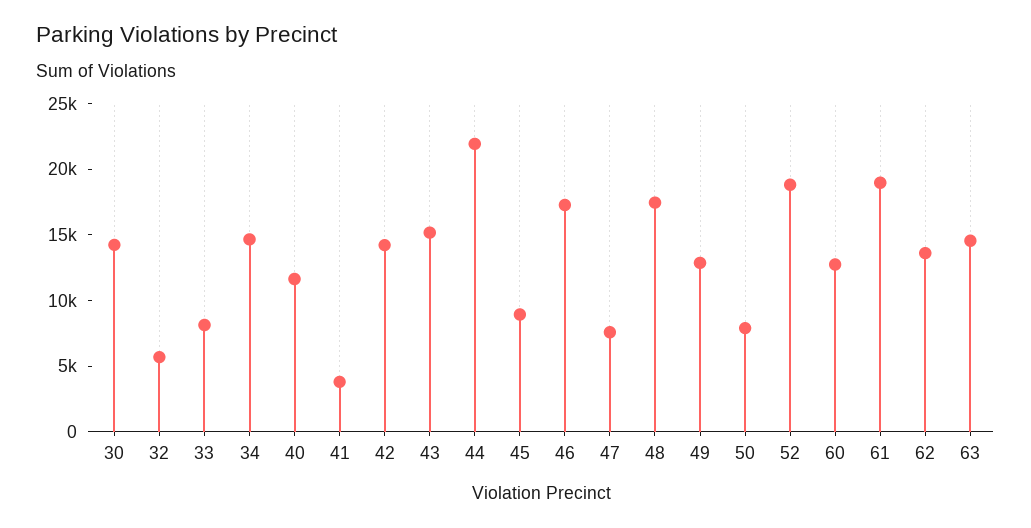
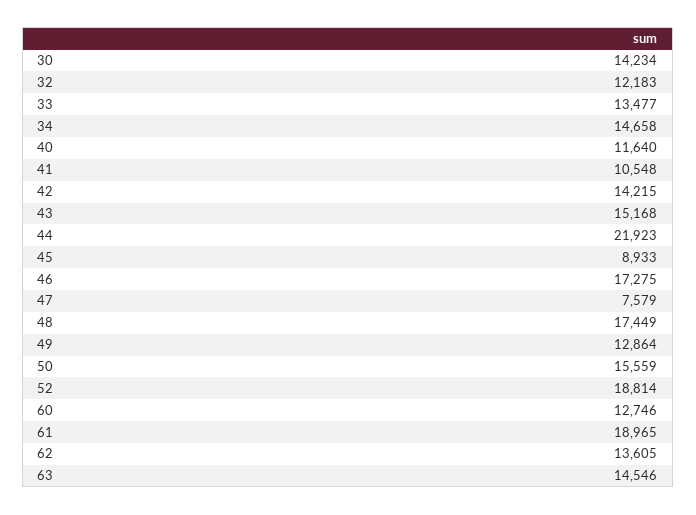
  {
    "30": 14234,
-   "32": 6000,
+   "32": 12183,
-   "33": 8000,
+   "33": 13477,
    "34": 14658,
    "40": 11640,
-   "41": 4000,
+   "41": 10548,
    "42": 14215,
    "43": 15168,
    "44": 21923,
    "45": 8933,
    "46": 17275,
    "47": 7579,
    "48": 17449,
    "49": 12864,
-   "50": 8000,
+   "50": 15559,
    "52": 18814,
    "60": 12746,
    "61": 18965,
    "62": 13605,
    "63": 14546
  }

